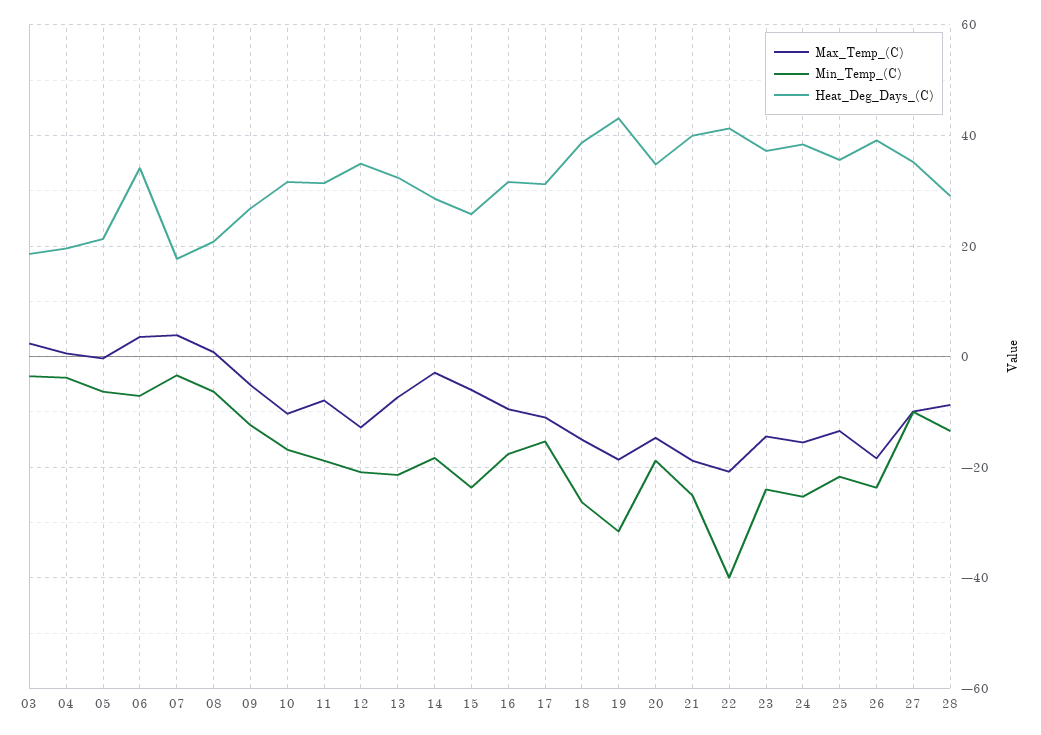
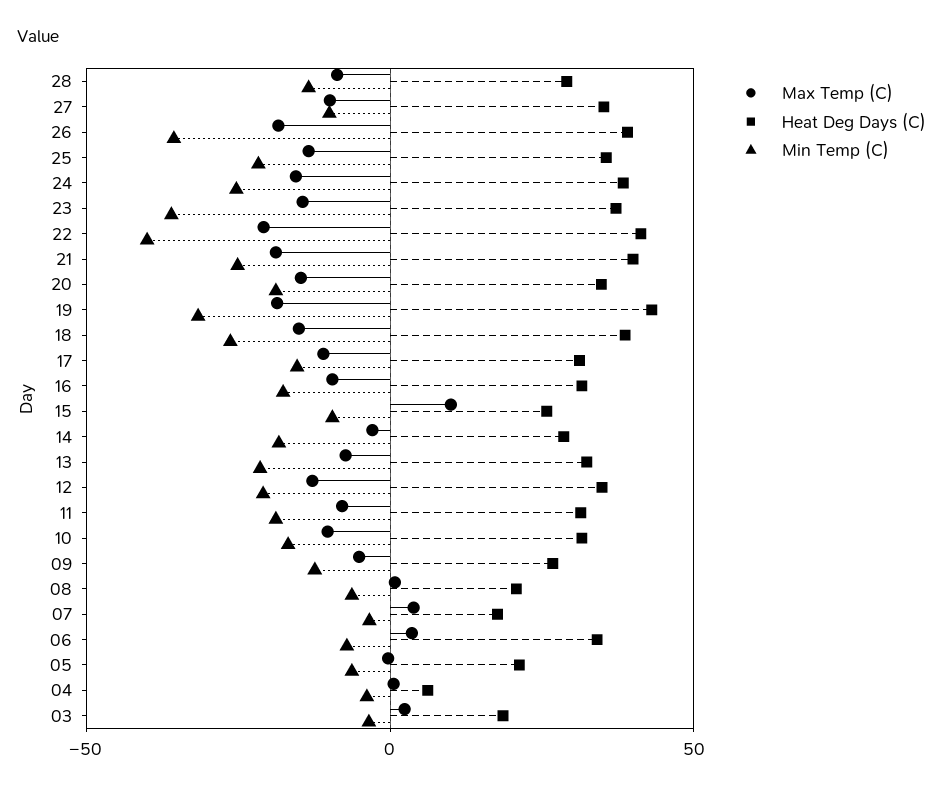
  {
    "Max_Temp_(C)": {
      "03": 2,
      "04": 0,
      "05": 0,
      "06": 4,
      "07": 4,
      "08": 0,
      "09": -6,
      "10": -10,
      "11": -8,
      "12": -12,
      "13": -8,
      "14": -2,
-     "15": -6,
+     "15": 10,
      "16": -10,
      "17": -12,
      "18": -16,
      "19": -18,
      "20": -14,
      "21": -18,
      "22": -20,
      "23": -14,
      "24": -16,
      "25": -14,
      "26": -18,
      "27": -10,
      "28": -8
    },
    "Min_Temp_(C)": {
      "03": -4,
      "04": -4,
      "05": -6,
      "06": -8,
      "07": -4,
      "08": -6,
      "09": -12,
      "10": -16,
      "11": -18,
      "12": -20,
      "13": -22,
      "14": -18,
-     "15": -24,
+     "15": -10,
      "16": -18,
      "17": -16,
      "18": -26,
      "19": -32,
      "20": -18,
      "21": -26,
      "22": -40,
-     "23": -24,
+     "23": -35,
      "24": -26,
      "25": -22,
-     "26": -24,
+     "26": -35,
      "27": -10,
      "28": -14
    },
    "Heat_Deg_Days_(C)": {
      "03": 18,
-     "04": 20,
+     "04": 5,
      "05": 22,
      "06": 34,
      "07": 18,
      "08": 20,
      "09": 26,
      "10": 32,
      "11": 32,
      "12": 34,
      "13": 32,
      "14": 28,
      "15": 26,
      "16": 32,
      "17": 32,
      "18": 38,
      "19": 44,
      "20": 34,
      "21": 40,
      "22": 42,
      "23": 38,
      "24": 38,
      "25": 36,
      "26": 40,
      "27": 36,
      "28": 30
    }
  }

